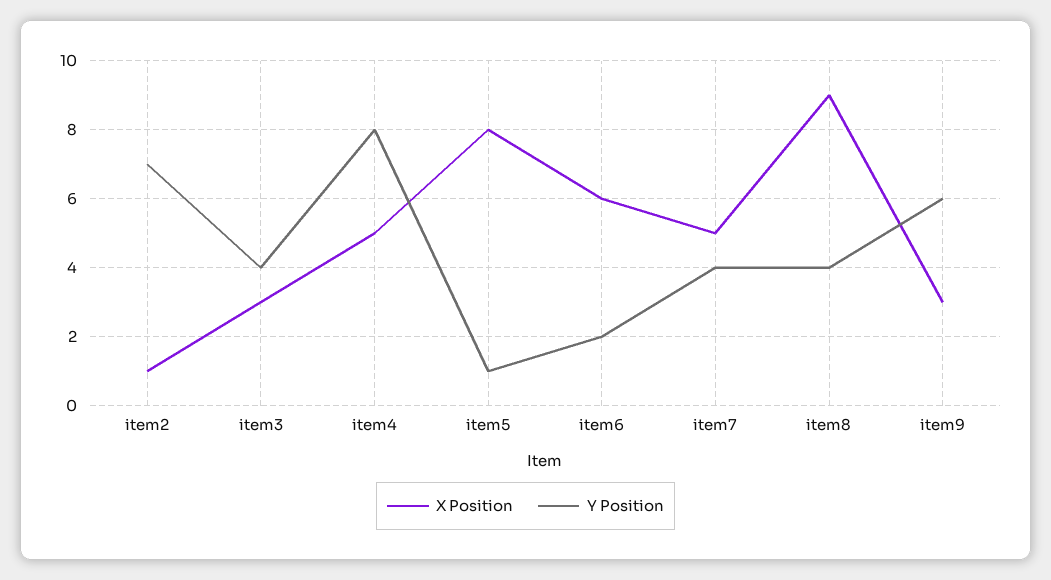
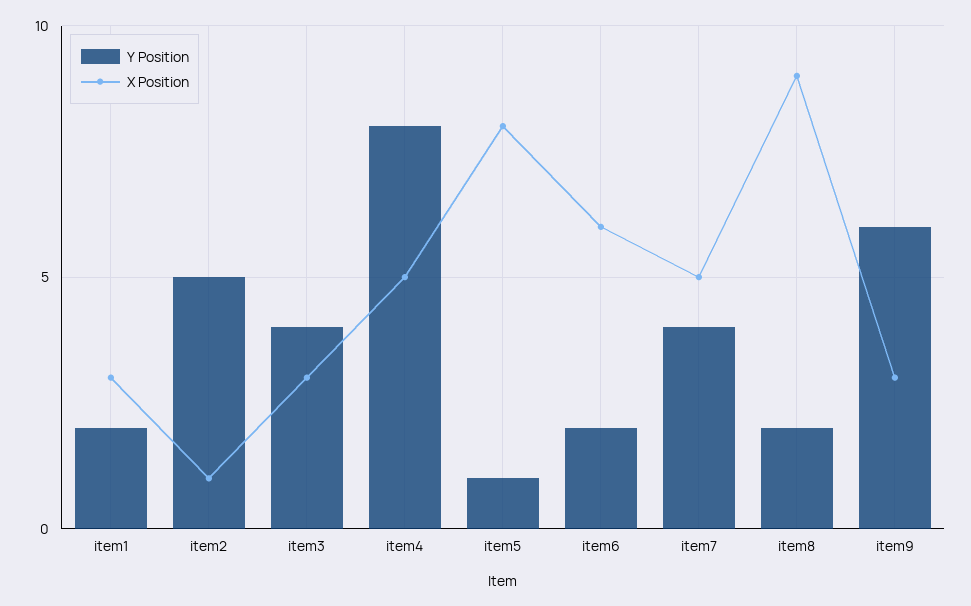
  {
    "X Position": {
      "item2": 1,
      "item3": 3,
      "item4": 5,
      "item5": 8,
      "item6": 6,
      "item7": 5,
      "item8": 9,
-     "item9": 3
+     "item9": 3,
+     "item1": 3
    },
    "Y Position": {
-     "item2": 7,
+     "item2": 5,
      "item3": 4,
      "item4": 8,
      "item5": 1,
      "item6": 2,
      "item7": 4,
-     "item8": 4,
+     "item8": 2,
-     "item9": 6
+     "item9": 6,
+     "item1": 2
    }
  }

